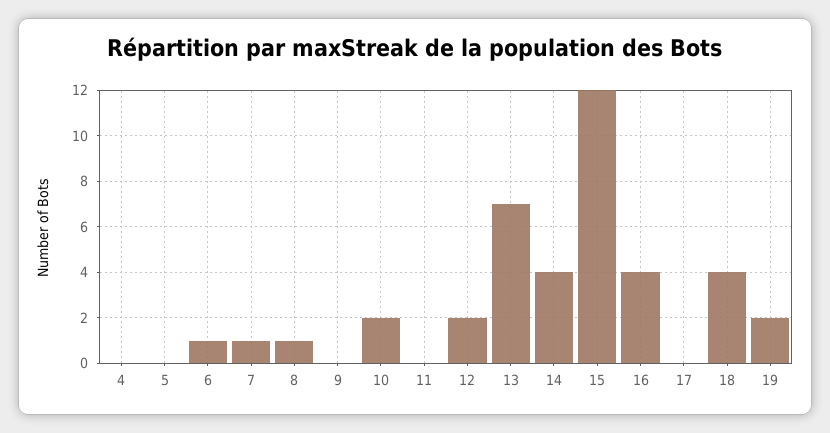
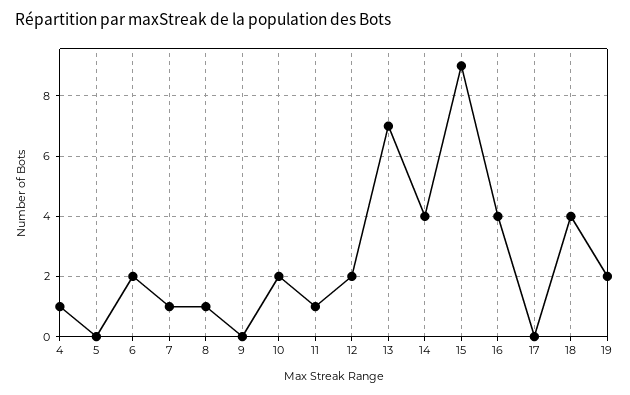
  {
-   "4": 0,
+   "4": 1,
    "5": 0,
-   "6": 1,
+   "6": 2,
    "7": 1,
    "8": 1,
    "9": 0,
    "10": 2,
-   "11": 0,
+   "11": 1,
    "12": 2,
    "13": 7,
    "14": 4,
-   "15": 12,
+   "15": 9,
    "16": 4,
    "17": 0,
    "18": 4,
    "19": 2
  }

